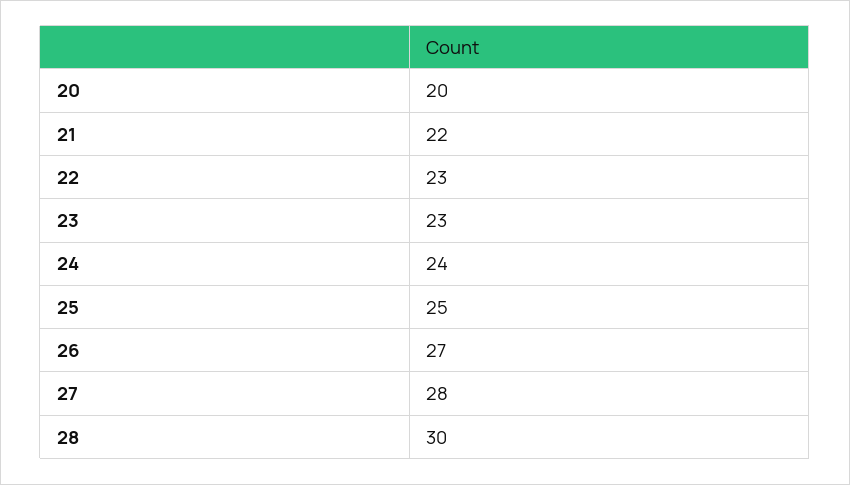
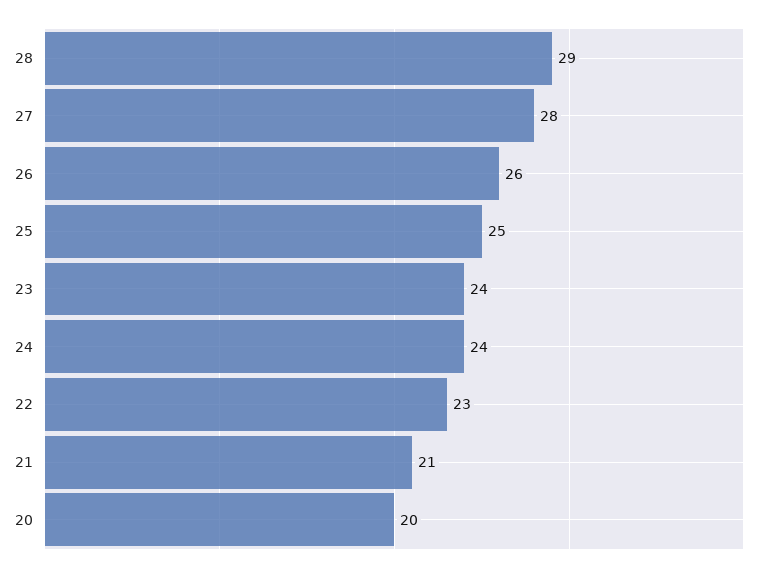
  {
    "20": 20,
-   "21": 22,
+   "21": 21,
    "22": 23,
-   "23": 23,
+   "23": 24,
    "24": 24,
    "25": 25,
-   "26": 27,
+   "26": 26,
    "27": 28,
-   "28": 30
+   "28": 29
  }

